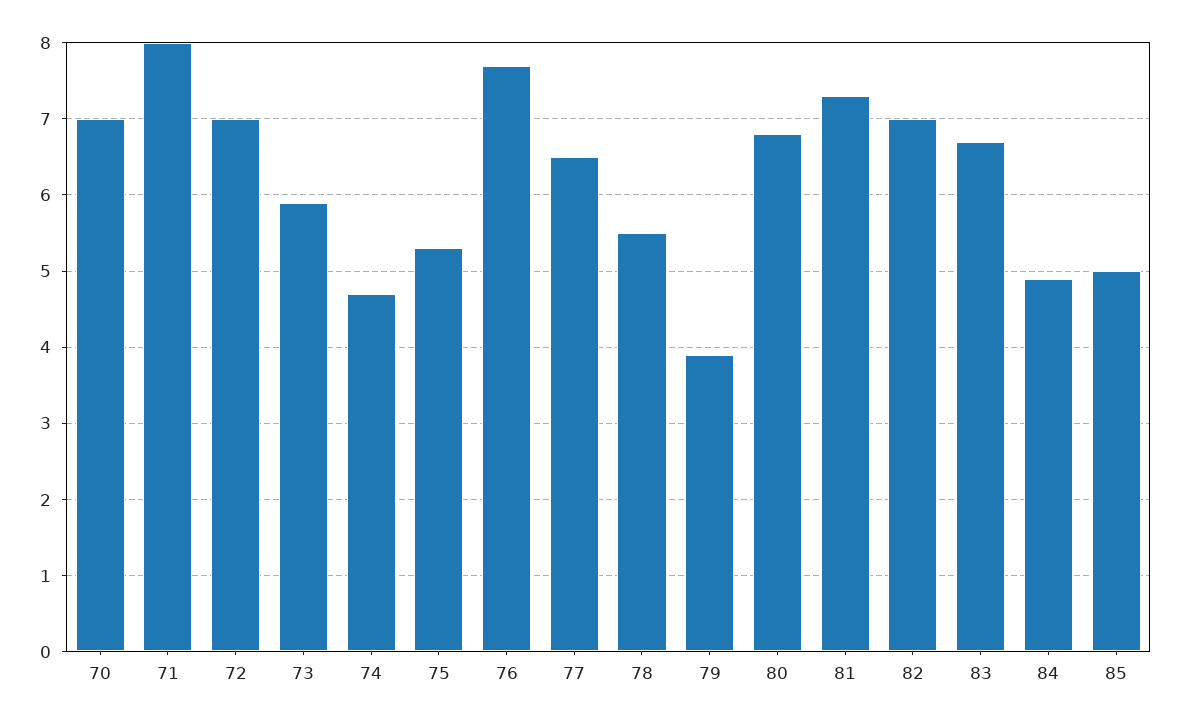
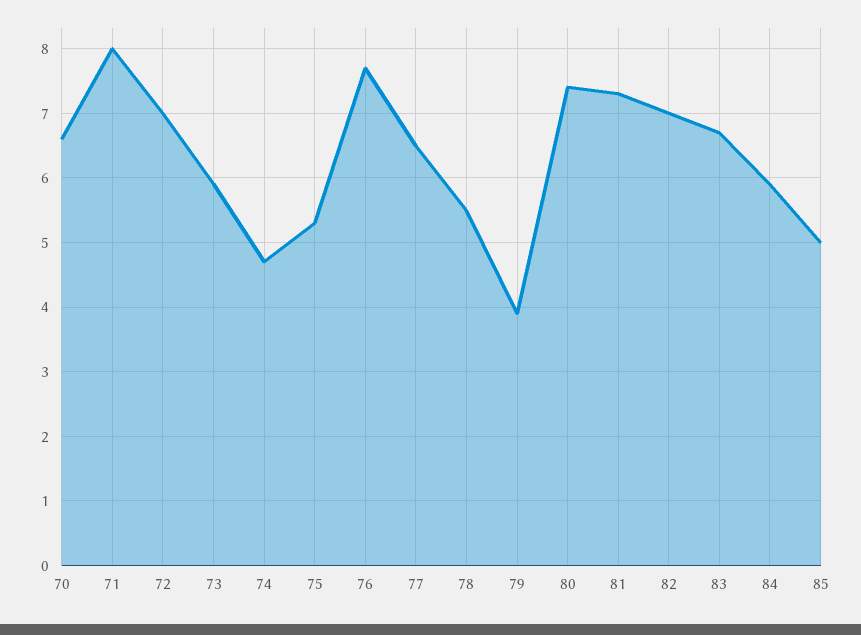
  {
-   "70": 7,
+   "70": 6.6,
    "71": 8,
    "72": 7,
    "73": 5.9,
    "74": 4.7,
    "75": 5.3,
    "76": 7.7,
    "77": 6.5,
    "78": 5.5,
    "79": 3.9,
-   "80": 6.8,
+   "80": 7.4,
    "81": 7.3,
    "82": 7,
    "83": 6.7,
-   "84": 4.9,
+   "84": 5.9,
    "85": 5
  }

